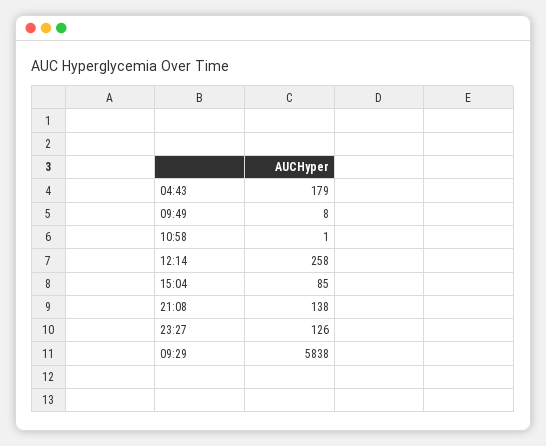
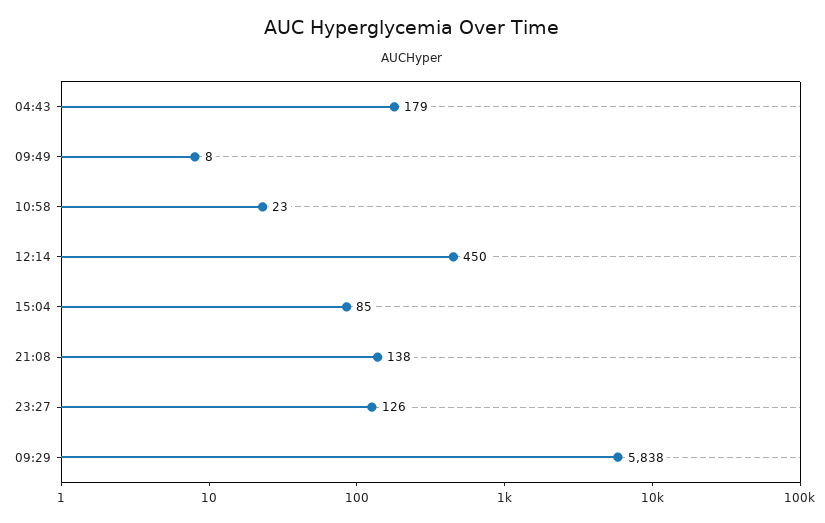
  {
    "04:43": 179,
    "09:49": 8,
-   "10:58": 1,
+   "10:58": 23,
-   "12:14": 258,
+   "12:14": 450,
    "15:04": 85,
    "21:08": 138,
    "23:27": 126,
    "09:29": 5838
  }

